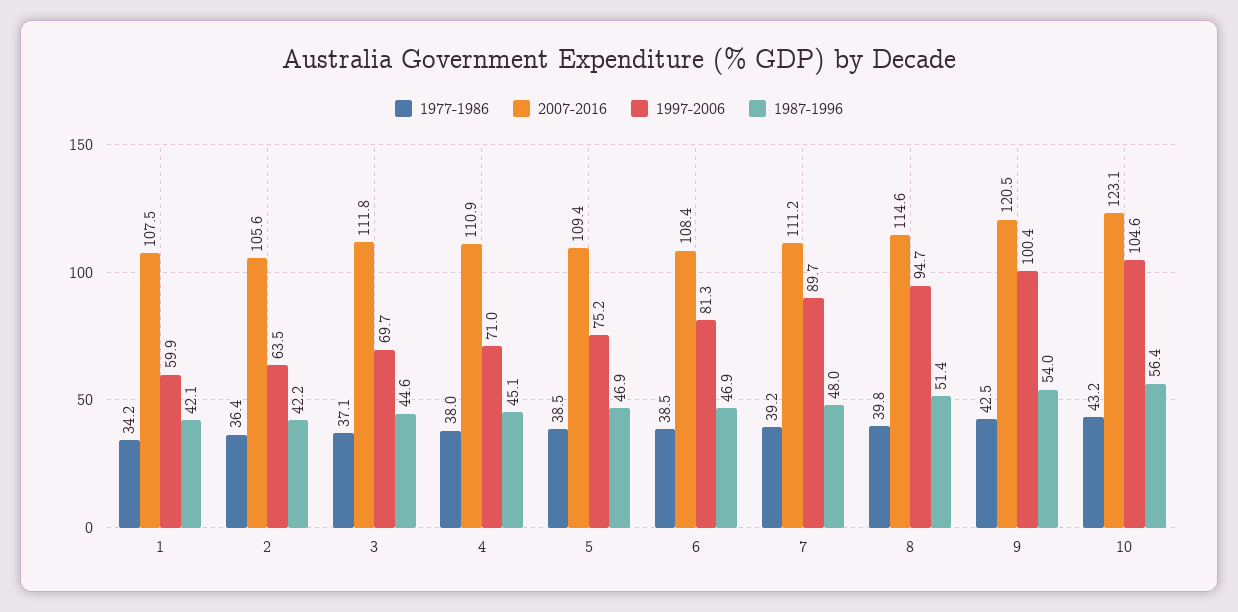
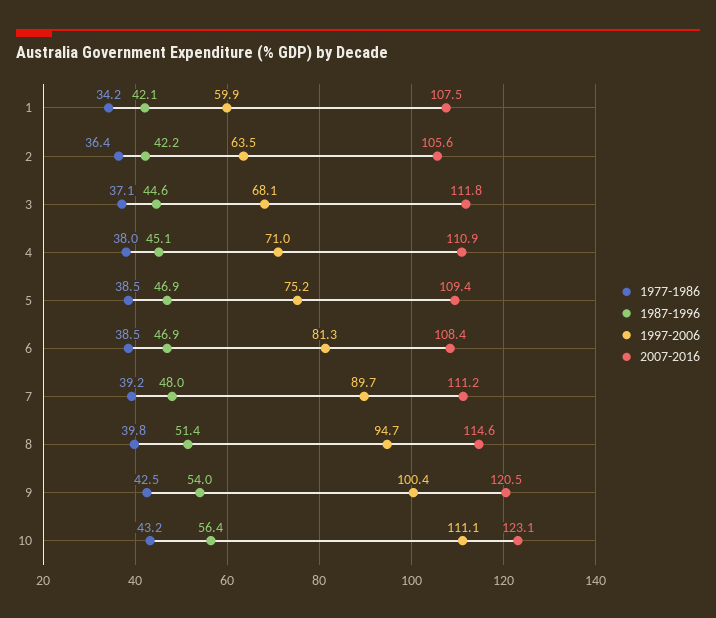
  {
    "1977-1986": {
      "1": 34.2,
      "2": 36.4,
      "3": 37.1,
      "4": 38,
      "5": 38.5,
      "6": 38.5,
      "7": 39.2,
      "8": 39.8,
      "9": 42.5,
      "10": 43.2
    },
    "2007-2016": {
      "1": 107.5,
      "2": 105.6,
      "3": 111.8,
      "4": 110.9,
      "5": 109.4,
      "6": 108.4,
      "7": 111.2,
      "8": 114.6,
      "9": 120.5,
      "10": 123.1
    },
    "1997-2006": {
      "1": 59.9,
      "2": 63.5,
-     "3": 69.7,
+     "3": 68.1,
      "4": 71,
      "5": 75.2,
      "6": 81.3,
      "7": 89.7,
      "8": 94.7,
      "9": 100.4,
-     "10": 104.6
+     "10": 111.1
    },
    "1987-1996": {
      "1": 42.1,
      "2": 42.2,
      "3": 44.6,
      "4": 45.1,
      "5": 46.9,
      "6": 46.9,
      "7": 48,
      "8": 51.4,
      "9": 54,
      "10": 56.4
    }
  }

